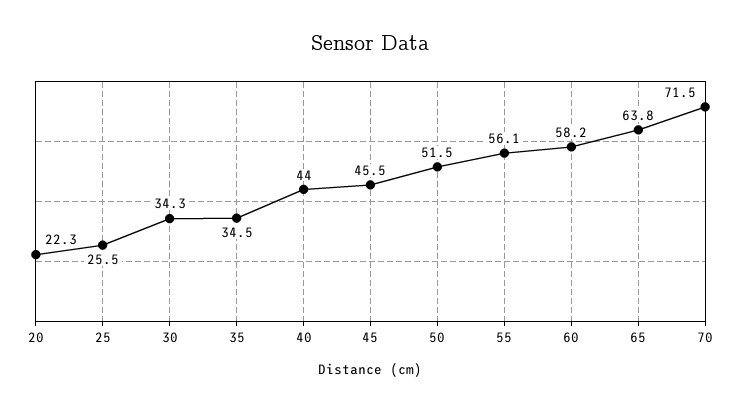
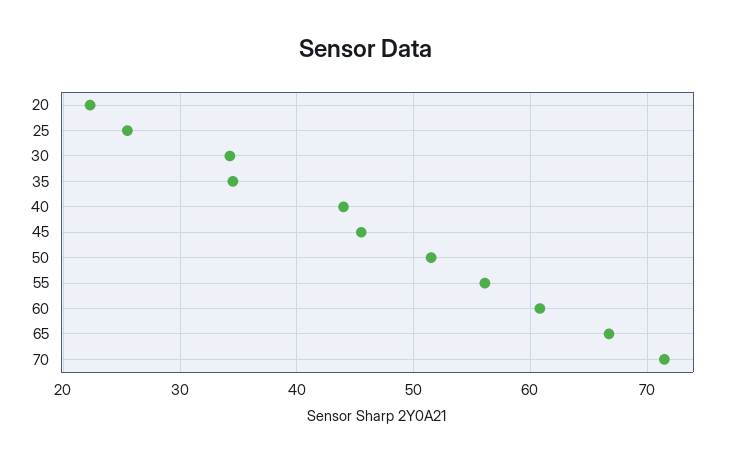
  {
    "20": 22.3,
    "25": 25.5,
    "30": 34.3,
    "35": 34.5,
    "40": 44,
    "45": 45.5,
    "50": 51.5,
    "55": 56.1,
-   "60": 58.2,
+   "60": 61,
-   "65": 63.8,
+   "65": 67,
    "70": 71.5
  }

